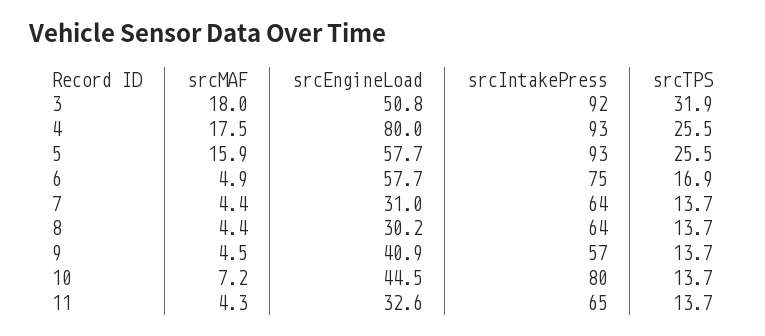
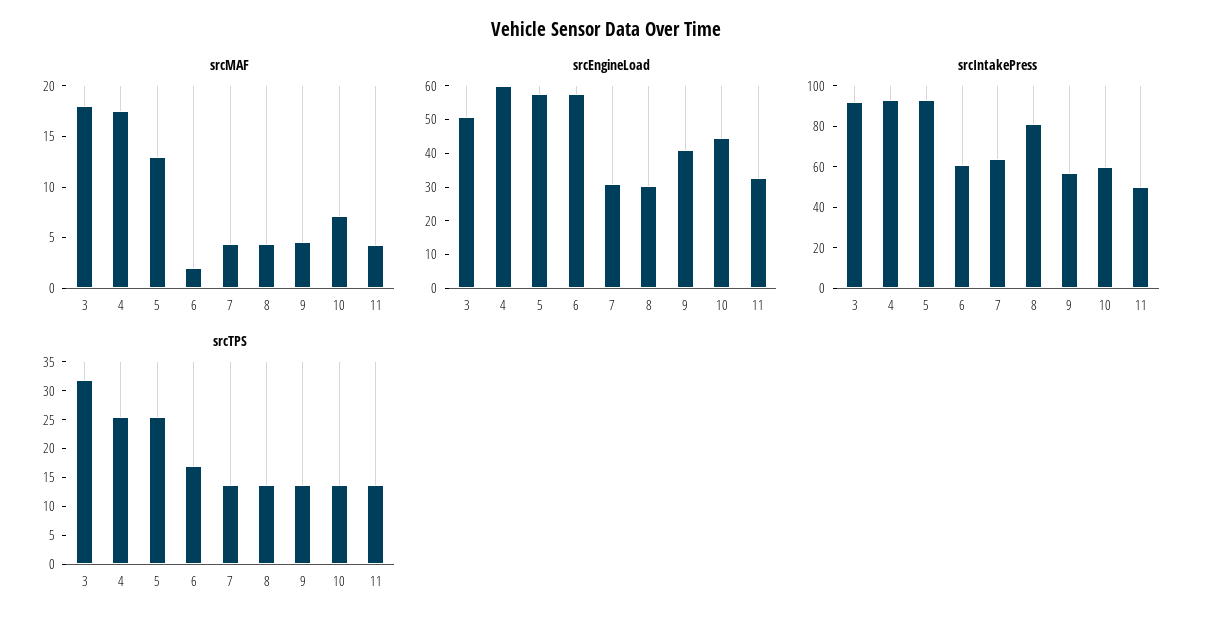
  {
    "srcMAF": {
      "3": 18,
      "4": 17.5,
-     "5": 15.9,
+     "5": 13,
-     "6": 4.9,
+     "6": 2,
      "7": 4.4,
      "8": 4.4,
      "9": 4.5,
      "10": 7.2,
      "11": 4.3
    },
    "srcEngineLoad": {
      "3": 50.8,
-     "4": 80,
+     "4": 60,
      "5": 57.7,
      "6": 57.7,
      "7": 31,
      "8": 30.2,
      "9": 40.9,
      "10": 44.5,
      "11": 32.6
    },
    "srcIntakePress": {
      "3": 92,
      "4": 93,
      "5": 93,
-     "6": 75,
+     "6": 60,
      "7": 64,
-     "8": 64,
+     "8": 80,
      "9": 57,
-     "10": 80,
+     "10": 60,
-     "11": 65
+     "11": 50
    },
    "srcTPS": {
      "3": 31.9,
      "4": 25.5,
      "5": 25.5,
      "6": 16.9,
      "7": 13.7,
      "8": 13.7,
      "9": 13.7,
      "10": 13.7,
      "11": 13.7
    }
  }

